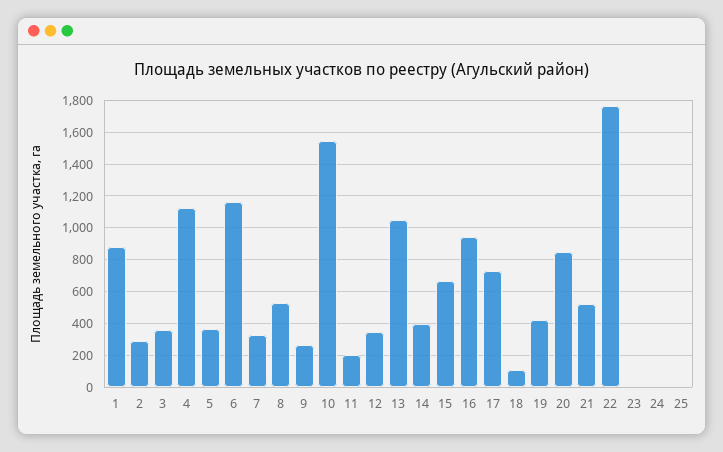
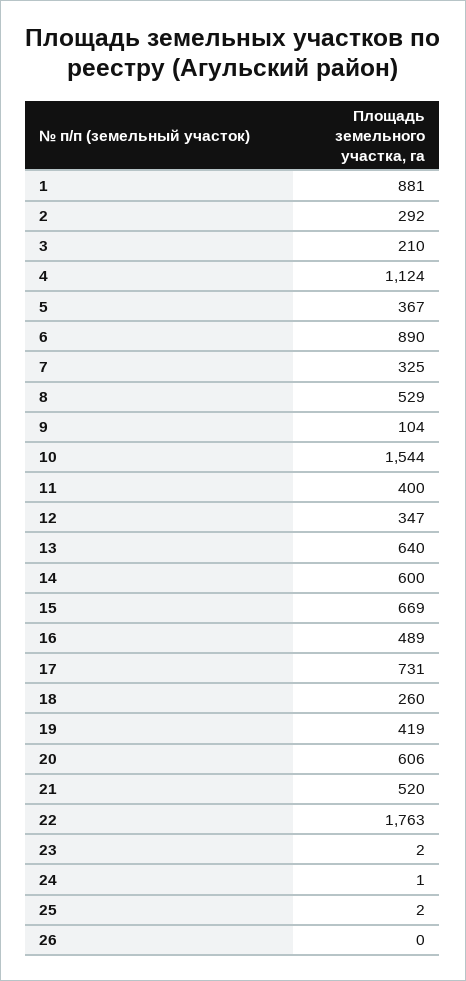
  {
    "1": 881,
    "2": 292,
-   "3": 350,
+   "3": 210,
    "4": 1124,
    "5": 367,
-   "6": 1150,
+   "6": 890,
    "7": 325,
    "8": 529,
-   "9": 250,
+   "9": 104,
    "10": 1544,
-   "11": 200,
+   "11": 400,
    "12": 347,
-   "13": 1050,
+   "13": 640,
-   "14": 400,
+   "14": 600,
    "15": 669,
-   "16": 950,
+   "16": 489,
    "17": 731,
-   "18": 100,
+   "18": 260,
    "19": 419,
-   "20": 850,
+   "20": 606,
    "21": 520,
    "22": 1763,
    "23": 2,
    "24": 1,
-   "25": 2
+   "25": 2,
+   "26": 0
  }

